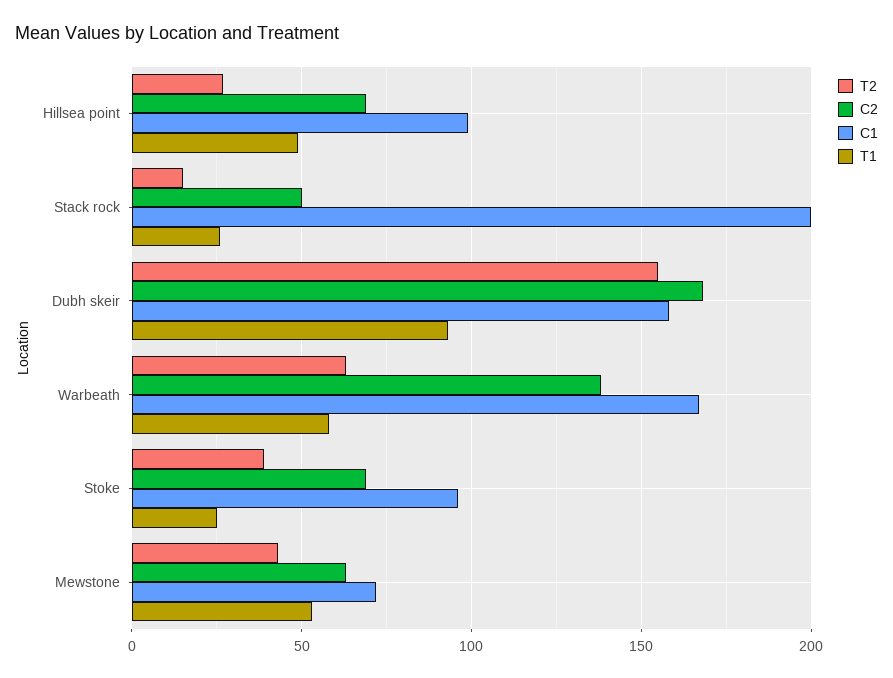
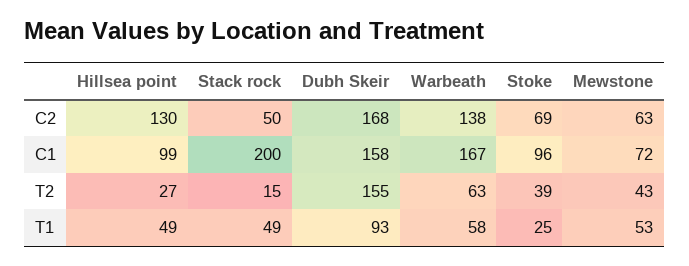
  {
    "T2": {
      "Hillsea point": 27,
      "Stack rock": 15,
      "Dubh skeir": 155,
      "Warbeath": 63,
      "Stoke": 39,
      "Mewstone": 43
    },
    "C2": {
-     "Hillsea point": 70,
+     "Hillsea point": 130,
      "Stack rock": 50,
      "Dubh skeir": 168,
      "Warbeath": 138,
      "Stoke": 69,
      "Mewstone": 63
    },
    "C1": {
      "Hillsea point": 99,
      "Stack rock": 200,
      "Dubh skeir": 158,
      "Warbeath": 167,
      "Stoke": 96,
      "Mewstone": 72
    },
    "T1": {
      "Hillsea point": 49,
-     "Stack rock": 25,
+     "Stack rock": 49,
      "Dubh skeir": 93,
      "Warbeath": 58,
      "Stoke": 25,
      "Mewstone": 53
    }
  }

